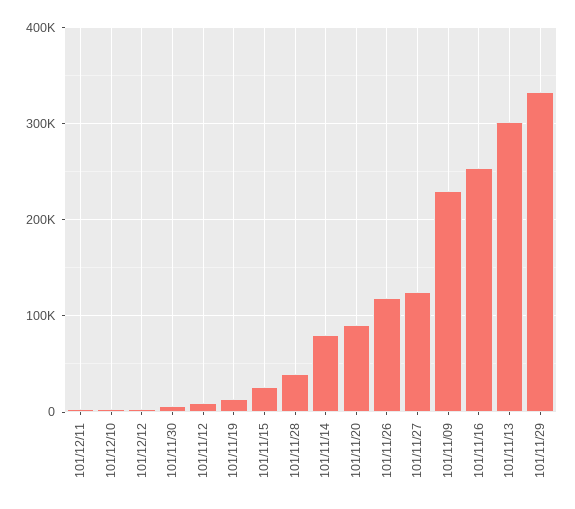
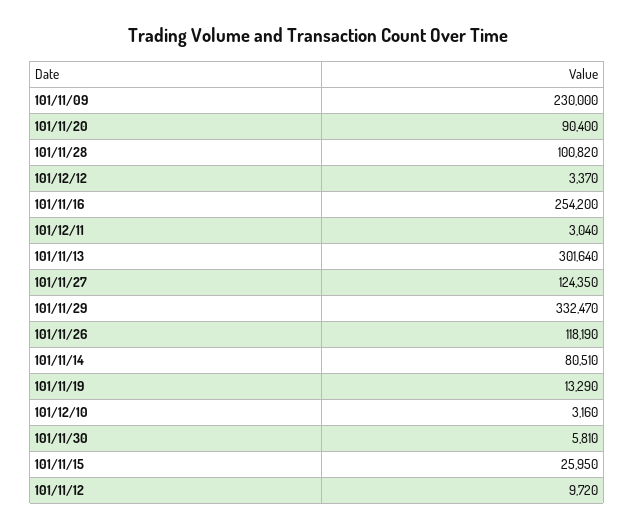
  {
    "101/12/11": 3040,
    "101/12/10": 3160,
    "101/12/12": 3370,
    "101/11/30": 5810,
    "101/11/12": 9720,
    "101/11/19": 13290,
    "101/11/15": 25950,
-   "101/11/28": 40000,
+   "101/11/28": 100820,
    "101/11/14": 80510,
    "101/11/20": 90400,
    "101/11/26": 118190,
    "101/11/27": 124350,
    "101/11/09": 230000,
    "101/11/16": 254200,
    "101/11/13": 301640,
    "101/11/29": 332470
  }

